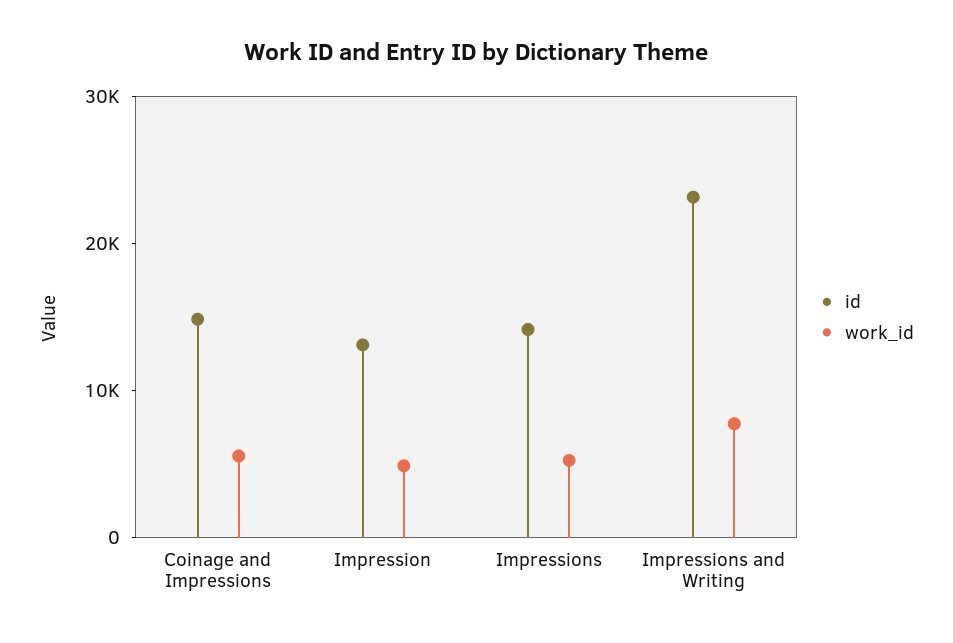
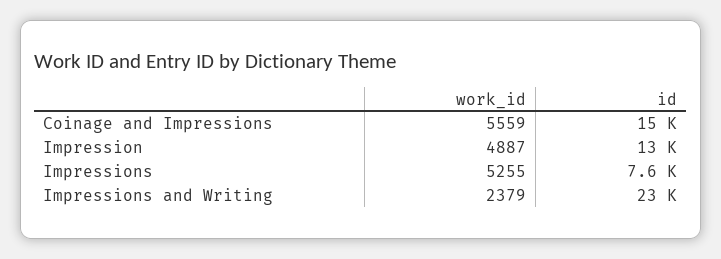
  {
    "id": {
      "Coinage and Impressions": 15000,
      "Impression": 13000,
-     "Impressions": 14000,
+     "Impressions": 7600,
      "Impressions and Writing": 23000
    },
    "work_id": {
      "Coinage and Impressions": 5559,
      "Impression": 4887,
      "Impressions": 5255,
-     "Impressions and Writing": 8000
+     "Impressions and Writing": 2379
    }
  }

